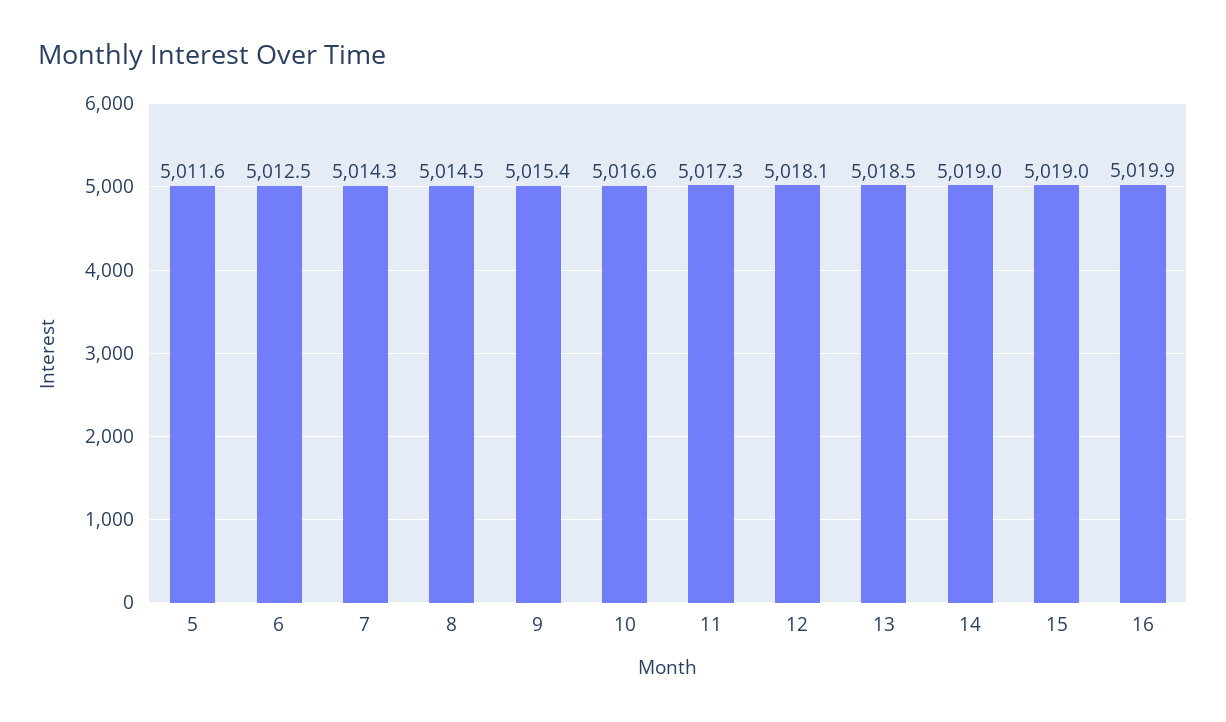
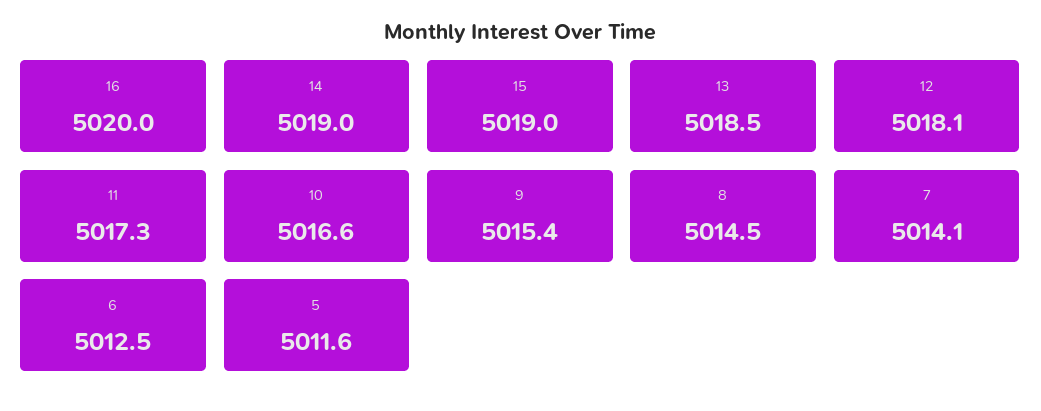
  {
    "5": 5011.6,
    "6": 5012.5,
-   "7": 5014.3,
+   "7": 5014.1,
    "8": 5014.5,
    "9": 5015.4,
    "10": 5016.6,
    "11": 5017.3,
    "12": 5018.1,
    "13": 5018.5,
    "14": 5019,
    "15": 5019,
-   "16": 5019.9
+   "16": 5020
  }

